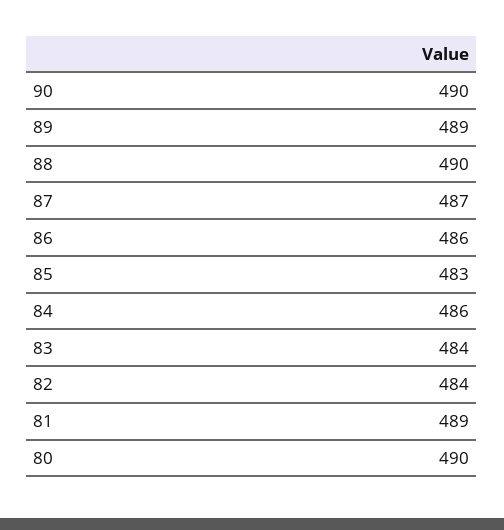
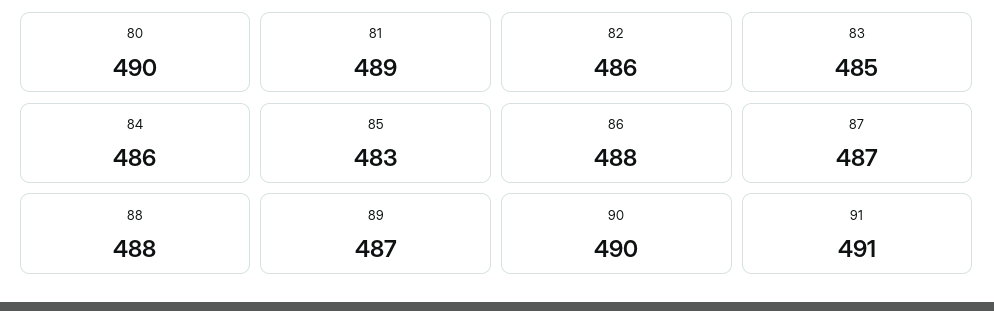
  {
    "90": 490,
-   "89": 489,
+   "89": 487,
-   "88": 490,
+   "88": 488,
    "87": 487,
-   "86": 486,
+   "86": 488,
    "85": 483,
    "84": 486,
-   "83": 484,
+   "83": 485,
-   "82": 484,
+   "82": 486,
    "81": 489,
-   "80": 490
+   "80": 490,
+   "91": 491
  }

